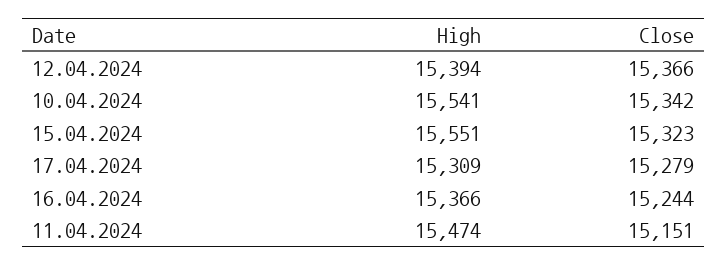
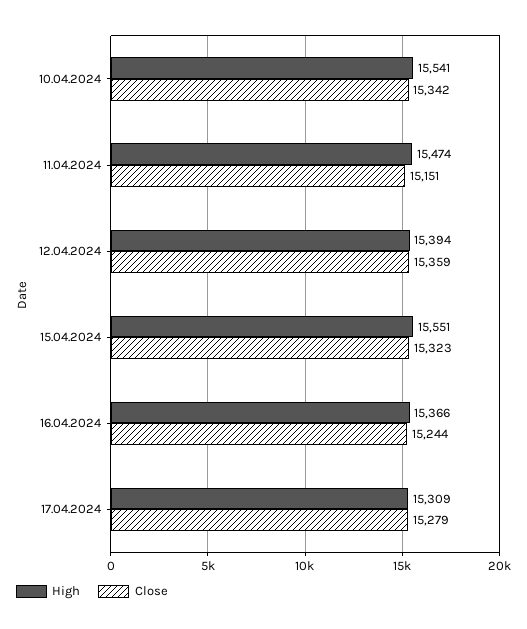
  {
    "High": {
      "12.04.2024": 15394,
      "10.04.2024": 15541,
      "15.04.2024": 15551,
      "17.04.2024": 15309,
      "16.04.2024": 15366,
      "11.04.2024": 15474
    },
    "Close": {
-     "12.04.2024": 15366,
+     "12.04.2024": 15359,
      "10.04.2024": 15342,
      "15.04.2024": 15323,
      "17.04.2024": 15279,
      "16.04.2024": 15244,
      "11.04.2024": 15151
    }
  }

